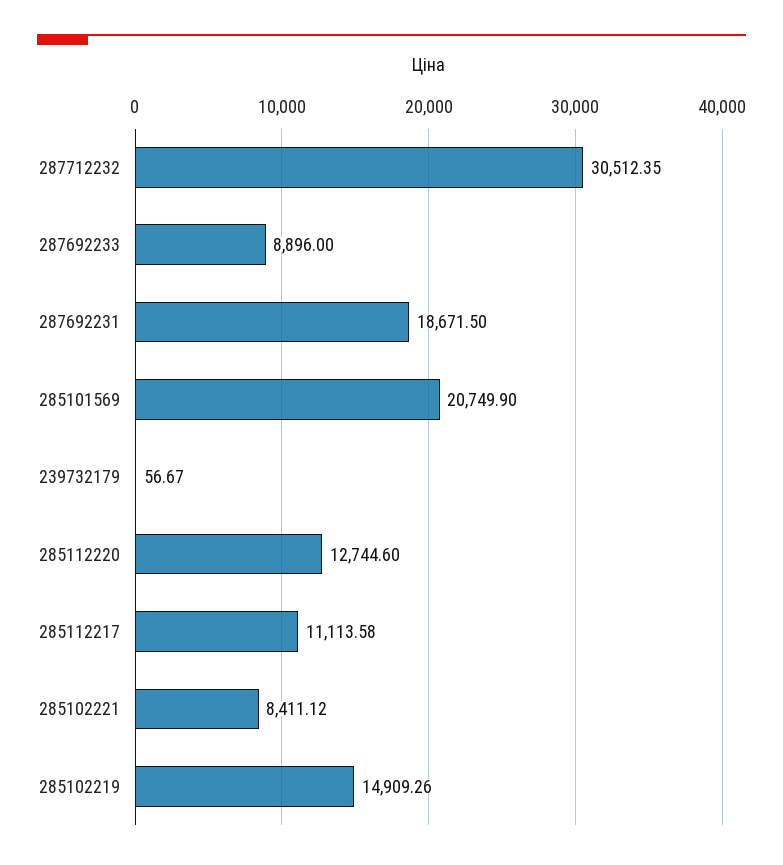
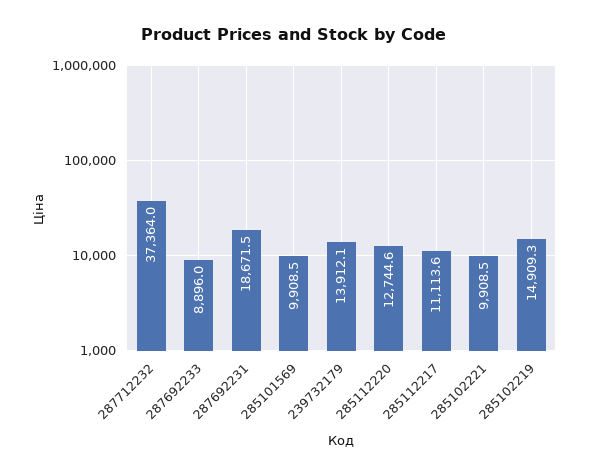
  {
-   "287712232": 30512.35,
+   "287712232": 37364,
    "287692233": 8896,
    "287692231": 18671.5,
-   "285101569": 20749.9,
+   "285101569": 9908.5,
-   "239732179": 56.67,
+   "239732179": 13912.1,
    "285112220": 12744.6,
    "285112217": 11113.58,
-   "285102221": 8411.12,
+   "285102221": 9908.5,
    "285102219": 14909.26
  }

